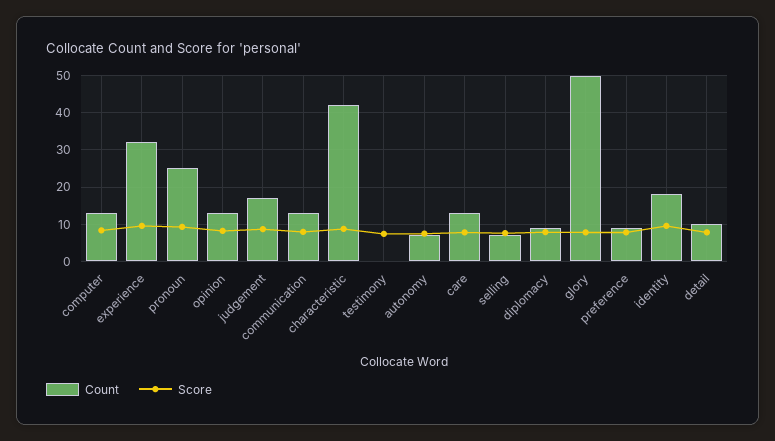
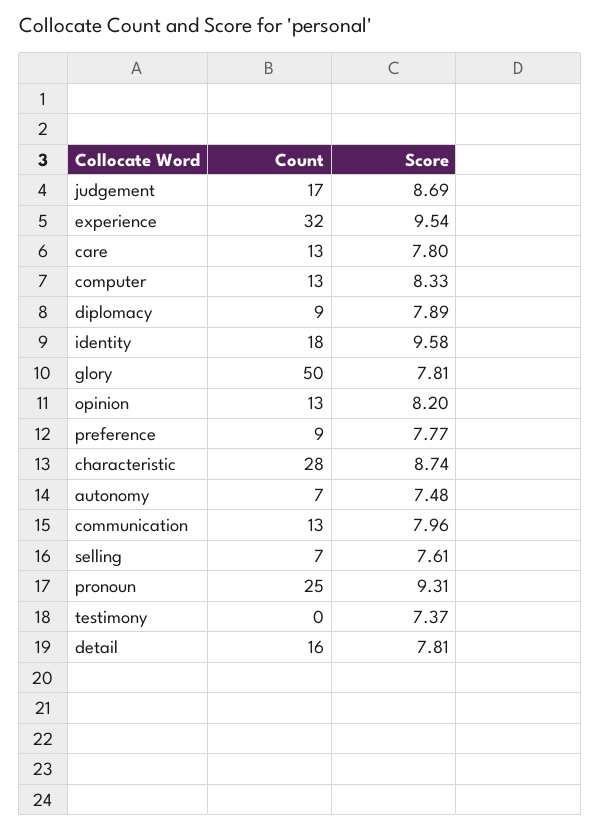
  {
    "Count": {
      "computer": 13,
      "experience": 32,
      "pronoun": 25,
      "opinion": 13,
      "judgement": 17,
      "communication": 13,
-     "characteristic": 42,
+     "characteristic": 28,
      "testimony": 0,
      "autonomy": 7,
      "care": 13,
      "selling": 7,
      "diplomacy": 9,
      "glory": 50,
      "preference": 9,
      "identity": 18,
-     "detail": 10
+     "detail": 16
    },
    "Score": {
      "computer": 8.33,
      "experience": 9.54,
      "pronoun": 9.31,
      "opinion": 8.2,
      "judgement": 8.69,
      "communication": 7.96,
      "characteristic": 8.74,
      "testimony": 7.37,
      "autonomy": 7.48,
      "care": 7.8,
      "selling": 7.61,
      "diplomacy": 7.89,
      "glory": 7.81,
      "preference": 7.77,
      "identity": 9.58,
      "detail": 7.81
    }
  }

